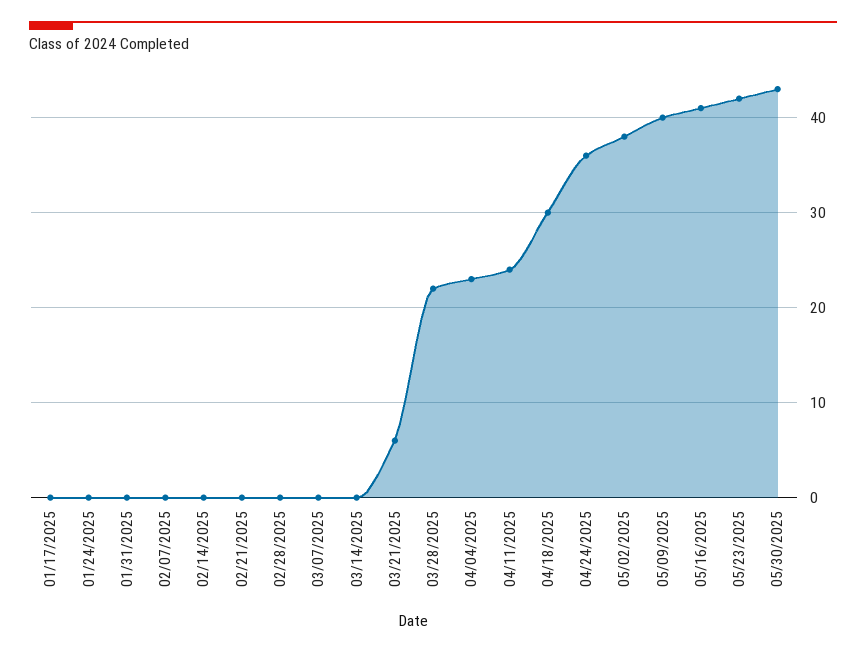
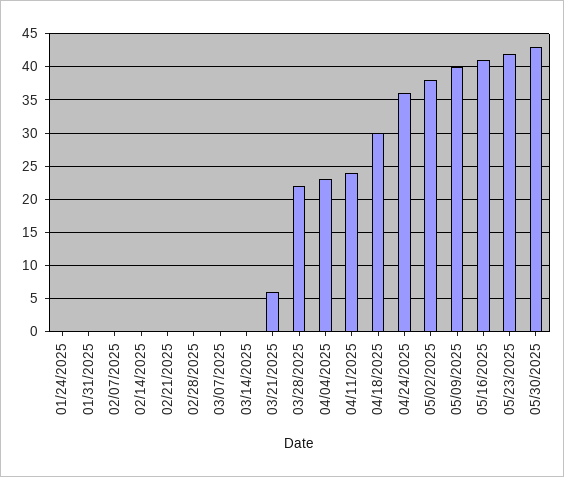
  {
-   "01/17/2025": 0,
    "01/24/2025": 0,
    "01/31/2025": 0,
    "02/07/2025": 0,
    "02/14/2025": 0,
    "02/21/2025": 0,
    "02/28/2025": 0,
    "03/07/2025": 0,
    "03/14/2025": 0,
    "03/21/2025": 6,
    "03/28/2025": 22,
    "04/04/2025": 23,
    "04/11/2025": 24,
    "04/18/2025": 30,
    "04/24/2025": 36,
    "05/02/2025": 38,
    "05/09/2025": 40,
    "05/16/2025": 41,
    "05/23/2025": 42,
    "05/30/2025": 43
  }

